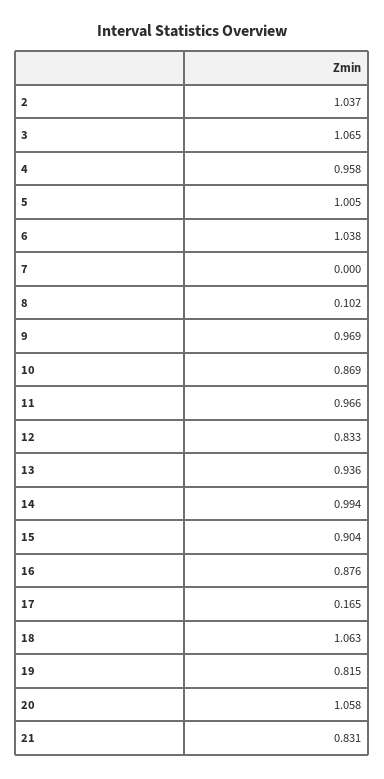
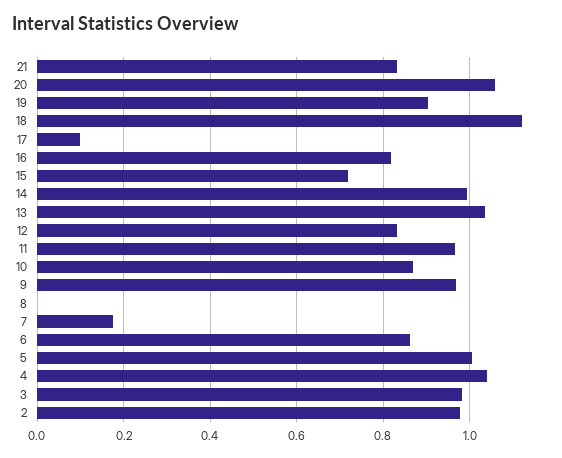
  {
-   "2": 1.037,
+   "2": 0.98,
-   "3": 1.065,
+   "3": 0.98,
-   "4": 0.958,
+   "4": 1.04,
    "5": 1.005,
-   "6": 1.038,
+   "6": 0.86,
-   "7": 0,
+   "7": 0.18,
-   "8": 0.102,
+   "8": 0,
    "9": 0.969,
    "10": 0.869,
    "11": 0.966,
    "12": 0.833,
-   "13": 0.936,
+   "13": 1.04,
    "14": 0.994,
-   "15": 0.904,
+   "15": 0.72,
-   "16": 0.876,
+   "16": 0.82,
-   "17": 0.165,
+   "17": 0.1,
-   "18": 1.063,
+   "18": 1.12,
-   "19": 0.815,
+   "19": 0.9,
    "20": 1.058,
    "21": 0.831
  }

